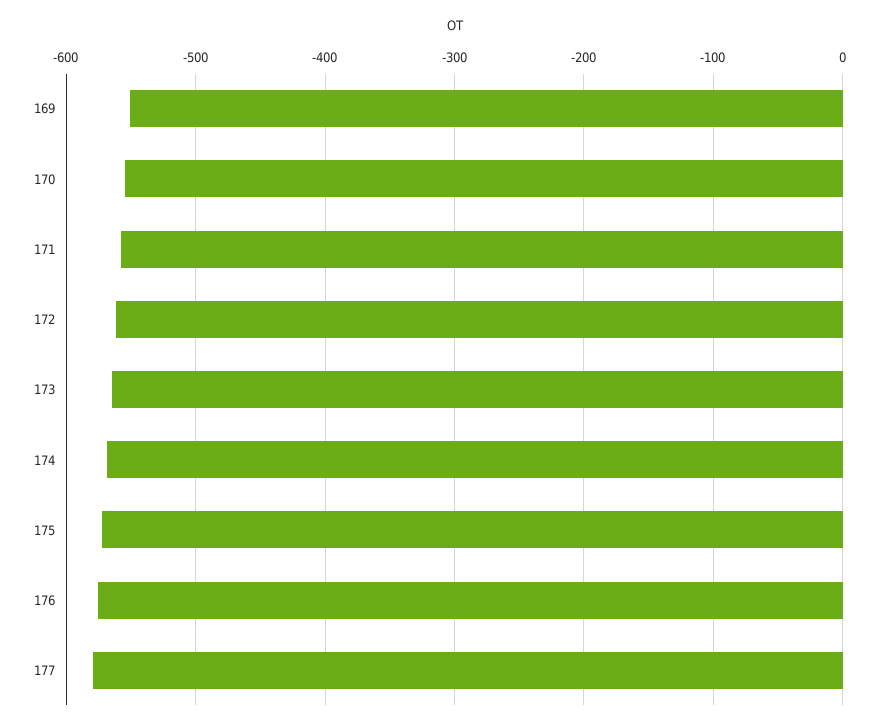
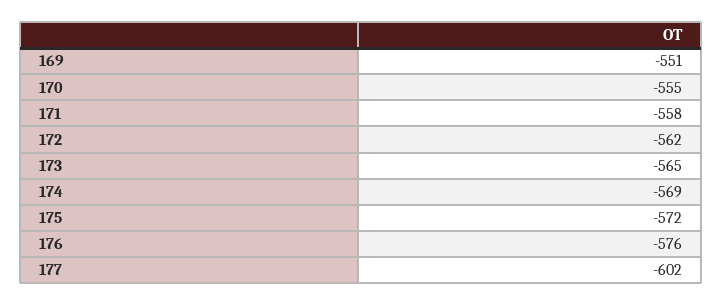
  {
    "169": -551,
    "170": -555,
    "171": -558,
    "172": -562,
    "173": -565,
    "174": -569,
    "175": -572,
    "176": -576,
-   "177": -580
+   "177": -602
  }

